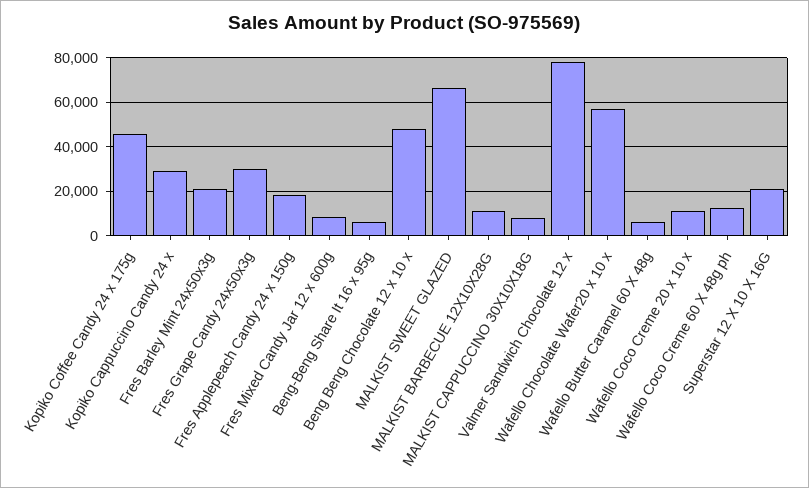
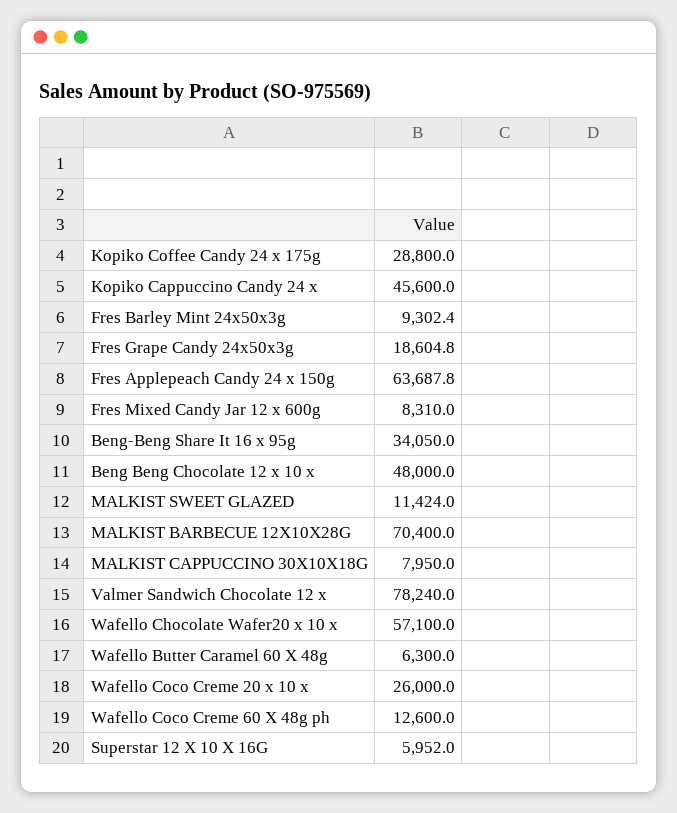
  {
-   "Kopiko Coffee Candy 24 x 175g": 45000,
+   "Kopiko Coffee Candy 24 x 175g": 28800,
-   "Kopiko Cappuccino Candy 24 x": 30000,
+   "Kopiko Cappuccino Candy 24 x": 45600,
-   "Fres Barley Mint 24x50x3g": 20000,
+   "Fres Barley Mint 24x50x3g": 9302.4,
-   "Fres Grape Candy 24x50x3g": 30000,
+   "Fres Grape Candy 24x50x3g": 18604.8,
-   "Fres Applepeach Candy 24 x 150g": 20000,
+   "Fres Applepeach Candy 24 x 150g": 63687.8,
    "Fres Mixed Candy Jar 12 x 600g": 8310,
-   "Beng-Beng Share It 16 x 95g": 5000,
+   "Beng-Beng Share It 16 x 95g": 34050,
    "Beng Beng Chocolate 12 x 10 x": 48000,
-   "MALKIST SWEET GLAZED": 65000,
+   "MALKIST SWEET GLAZED": 11424,
-   "MALKIST BARBECUE 12X10X28G": 10000,
+   "MALKIST BARBECUE 12X10X28G": 70400,
    "MALKIST CAPPUCCINO 30X10X18G": 7950,
    "Valmer Sandwich Chocolate 12 x": 78240,
    "Wafello Chocolate Wafer20 x 10 x": 57100,
    "Wafello Butter Caramel 60 X 48g": 6300,
-   "Wafello Coco Creme 20 x 10 x": 10000,
+   "Wafello Coco Creme 20 x 10 x": 26000,
    "Wafello Coco Creme 60 X 48g ph": 12600,
-   "Superstar 12 X 10 X 16G": 20000
+   "Superstar 12 X 10 X 16G": 5952
  }

